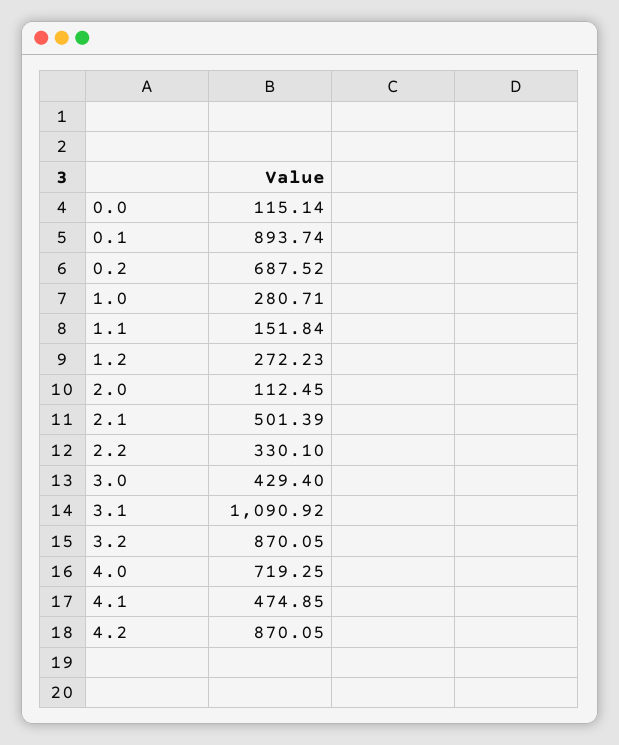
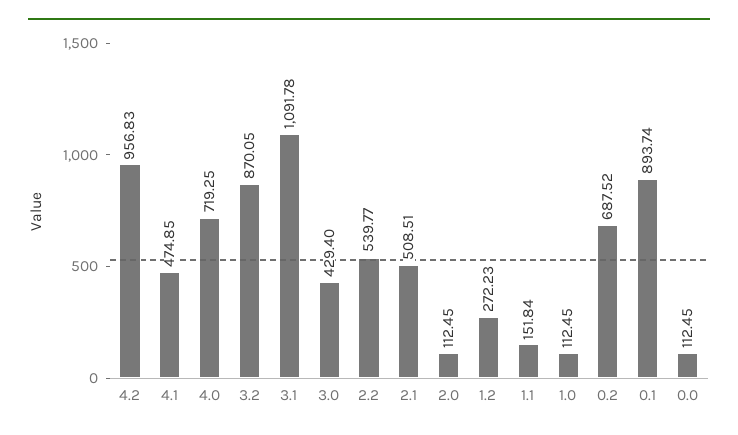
  {
-   "0.0": 115.14,
+   "0.0": 112.45,
    "0.1": 893.74,
    "0.2": 687.52,
-   "1.0": 280.71,
+   "1.0": 112.45,
    "1.1": 151.84,
    "1.2": 272.23,
    "2.0": 112.45,
-   "2.1": 501.39,
+   "2.1": 508.51,
-   "2.2": 330.1,
+   "2.2": 539.77,
    "3.0": 429.4,
-   "3.1": 1090.92,
+   "3.1": 1091.78,
    "3.2": 870.05,
    "4.0": 719.25,
    "4.1": 474.85,
-   "4.2": 870.05
+   "4.2": 956.83
  }

